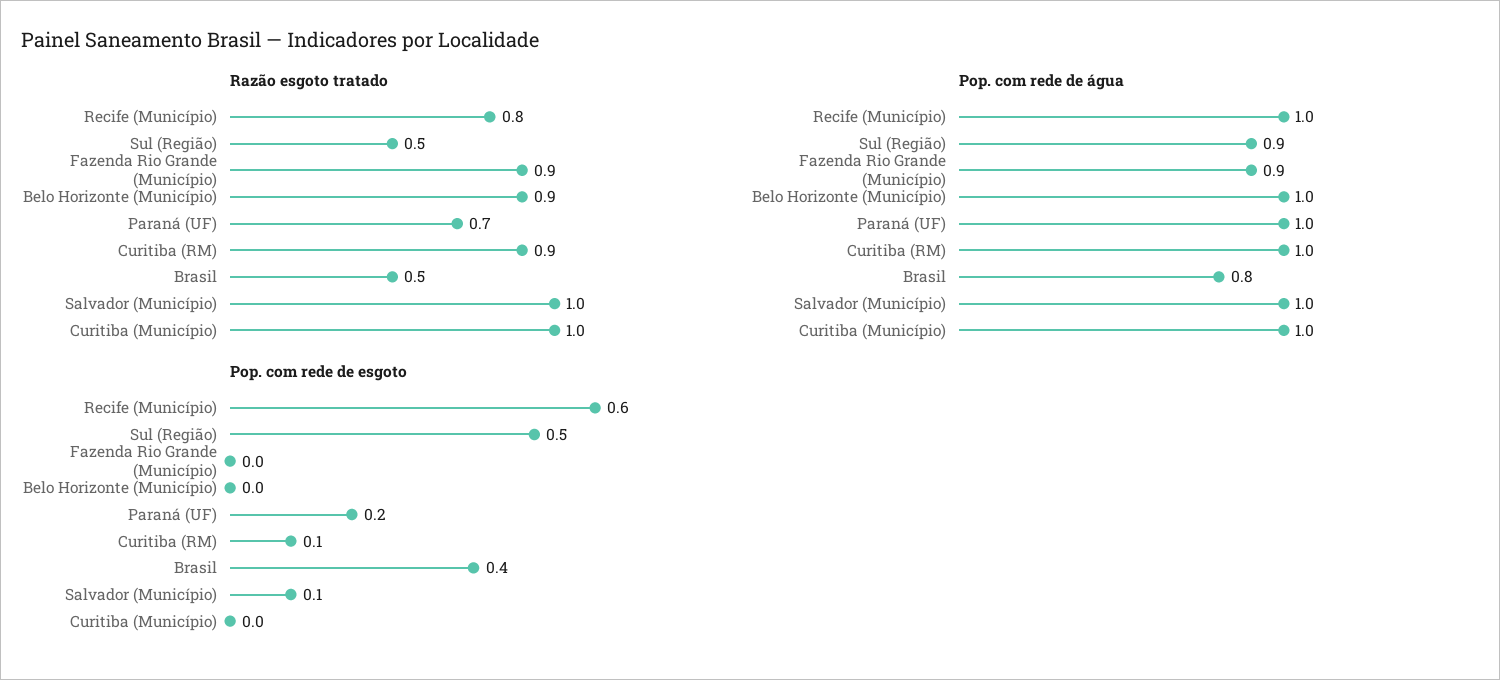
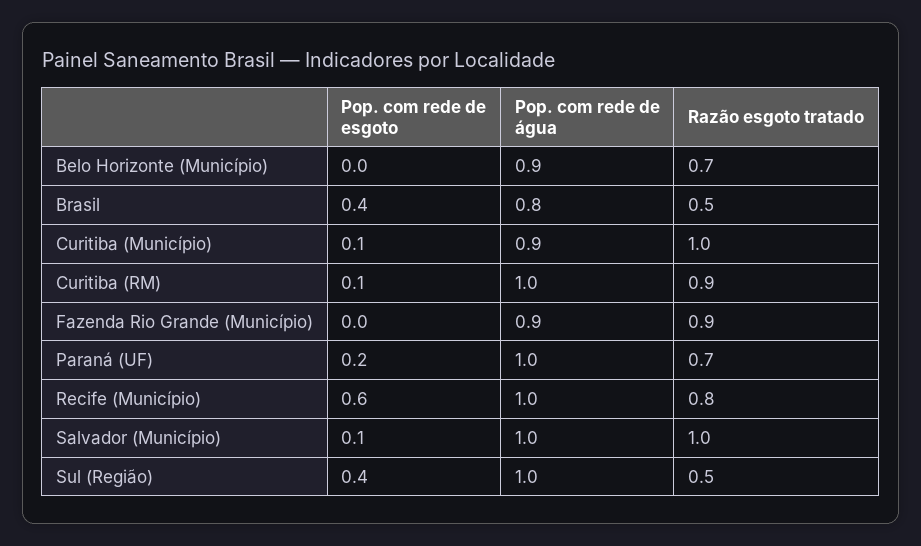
  {
    "Razão esgoto tratado": {
      "Recife (Município)": 0.8,
      "Sul (Região)": 0.5,
      "Fazenda Rio Grande (Município)": 0.9,
-     "Belo Horizonte (Município)": 0.9,
+     "Belo Horizonte (Município)": 0.7,
      "Paraná (UF)": 0.7,
      "Curitiba (RM)": 0.9,
      "Brasil": 0.5,
      "Salvador (Município)": 1,
      "Curitiba (Município)": 1
    },
    "Pop. com rede de água": {
      "Recife (Município)": 1,
-     "Sul (Região)": 0.9,
+     "Sul (Região)": 1,
      "Fazenda Rio Grande (Município)": 0.9,
-     "Belo Horizonte (Município)": 1,
+     "Belo Horizonte (Município)": 0.9,
      "Paraná (UF)": 1,
      "Curitiba (RM)": 1,
      "Brasil": 0.8,
      "Salvador (Município)": 1,
-     "Curitiba (Município)": 1
+     "Curitiba (Município)": 0.9
    },
    "Pop. com rede de esgoto": {
      "Recife (Município)": 0.6,
-     "Sul (Região)": 0.5,
+     "Sul (Região)": 0.4,
      "Fazenda Rio Grande (Município)": 0,
      "Belo Horizonte (Município)": 0,
      "Paraná (UF)": 0.2,
      "Curitiba (RM)": 0.1,
      "Brasil": 0.4,
      "Salvador (Município)": 0.1,
-     "Curitiba (Município)": 0
+     "Curitiba (Município)": 0.1
    }
  }

